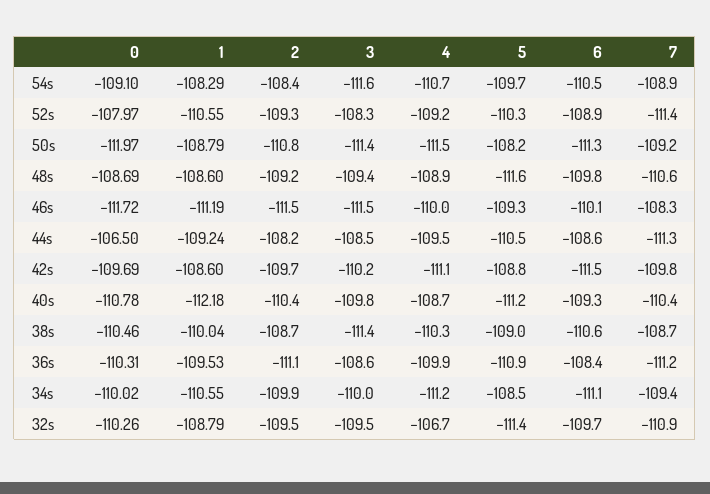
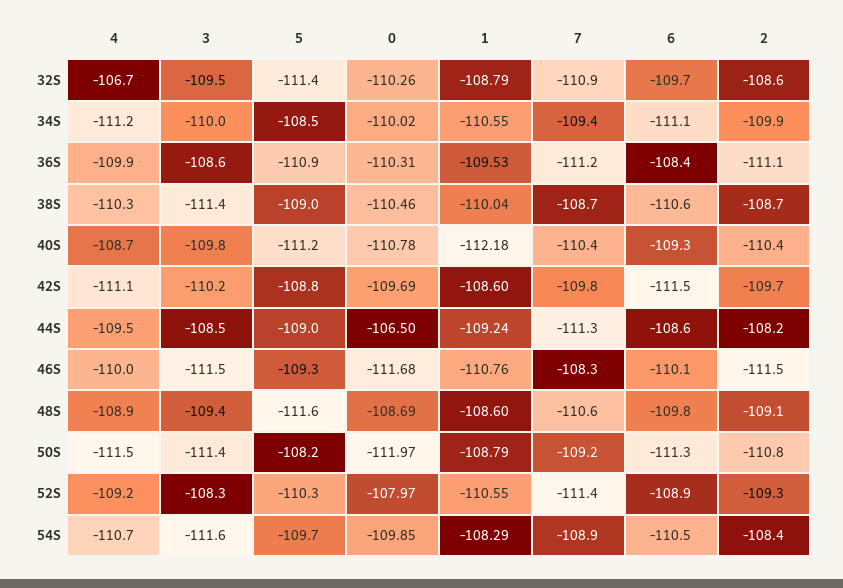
  {
    "0": {
-     "54s": -109.1,
+     "54s": -109.85,
      "52s": -107.97,
      "50s": -111.97,
      "48s": -108.69,
-     "46s": -111.72,
+     "46s": -111.68,
      "44s": -106.5,
      "42s": -109.69,
      "40s": -110.78,
      "38s": -110.46,
      "36s": -110.31,
      "34s": -110.02,
      "32s": -110.26
    },
    "1": {
      "54s": -108.29,
      "52s": -110.55,
      "50s": -108.79,
      "48s": -108.6,
-     "46s": -111.19,
+     "46s": -110.76,
      "44s": -109.24,
      "42s": -108.6,
      "40s": -112.18,
      "38s": -110.04,
      "36s": -109.53,
      "34s": -110.55,
      "32s": -108.79
    },
    "2": {
      "54s": -108.4,
      "52s": -109.3,
      "50s": -110.8,
-     "48s": -109.2,
+     "48s": -109.1,
      "46s": -111.5,
      "44s": -108.2,
      "42s": -109.7,
      "40s": -110.4,
      "38s": -108.7,
      "36s": -111.1,
      "34s": -109.9,
-     "32s": -109.5
+     "32s": -108.6
    },
    "3": {
      "54s": -111.6,
      "52s": -108.3,
      "50s": -111.4,
      "48s": -109.4,
      "46s": -111.5,
      "44s": -108.5,
      "42s": -110.2,
      "40s": -109.8,
      "38s": -111.4,
      "36s": -108.6,
      "34s": -110,
      "32s": -109.5
    },
    "4": {
      "54s": -110.7,
      "52s": -109.2,
      "50s": -111.5,
      "48s": -108.9,
      "46s": -110,
      "44s": -109.5,
      "42s": -111.1,
      "40s": -108.7,
      "38s": -110.3,
      "36s": -109.9,
      "34s": -111.2,
      "32s": -106.7
    },
    "5": {
      "54s": -109.7,
      "52s": -110.3,
      "50s": -108.2,
      "48s": -111.6,
      "46s": -109.3,
-     "44s": -110.5,
+     "44s": -109,
      "42s": -108.8,
      "40s": -111.2,
      "38s": -109,
      "36s": -110.9,
      "34s": -108.5,
      "32s": -111.4
    },
    "6": {
      "54s": -110.5,
      "52s": -108.9,
      "50s": -111.3,
      "48s": -109.8,
      "46s": -110.1,
      "44s": -108.6,
      "42s": -111.5,
      "40s": -109.3,
      "38s": -110.6,
      "36s": -108.4,
      "34s": -111.1,
      "32s": -109.7
    },
    "7": {
      "54s": -108.9,
      "52s": -111.4,
      "50s": -109.2,
      "48s": -110.6,
      "46s": -108.3,
      "44s": -111.3,
      "42s": -109.8,
      "40s": -110.4,
      "38s": -108.7,
      "36s": -111.2,
      "34s": -109.4,
      "32s": -110.9
    }
  }

